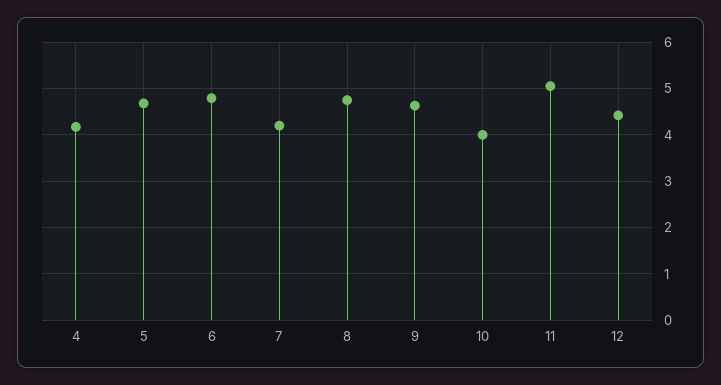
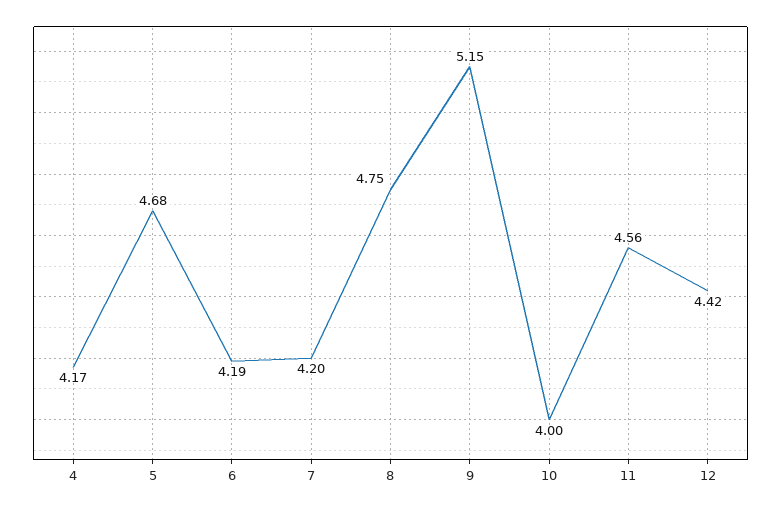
  {
    "4": 4.17,
    "5": 4.68,
-   "6": 4.8,
+   "6": 4.19,
    "7": 4.2,
    "8": 4.75,
-   "9": 4.6,
+   "9": 5.15,
    "10": 4,
-   "11": 5,
+   "11": 4.56,
    "12": 4.42
  }

